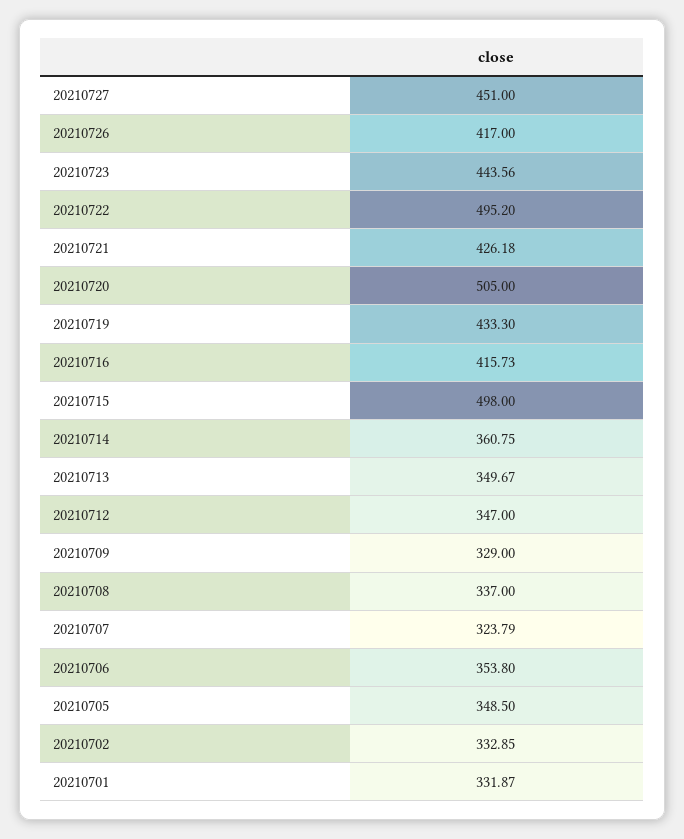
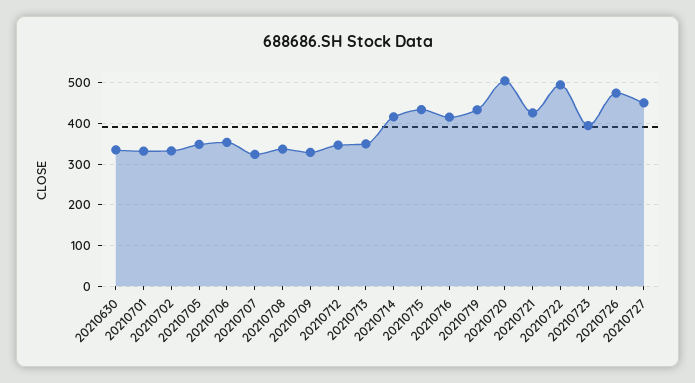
  {
    "20210727": 451,
-   "20210726": 417,
+   "20210726": 480,
-   "20210723": 443.56,
+   "20210723": 400,
    "20210722": 495.2,
    "20210721": 426.18,
    "20210720": 505,
    "20210719": 433.3,
    "20210716": 415.73,
-   "20210715": 498,
+   "20210715": 440,
-   "20210714": 360.75,
+   "20210714": 420,
    "20210713": 349.67,
    "20210712": 347,
    "20210709": 329,
    "20210708": 337,
    "20210707": 323.79,
    "20210706": 353.8,
    "20210705": 348.5,
    "20210702": 332.85,
-   "20210701": 331.87
+   "20210701": 331.87,
+   "20210630": 340
  }

